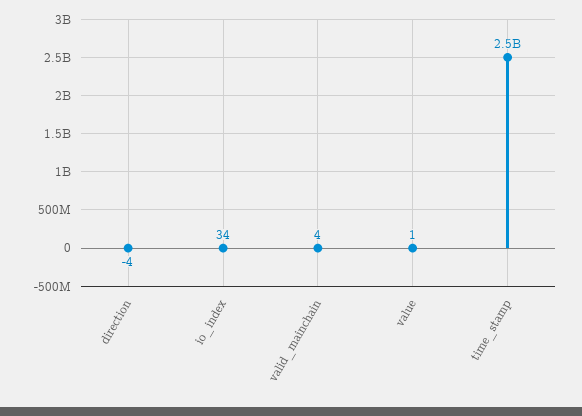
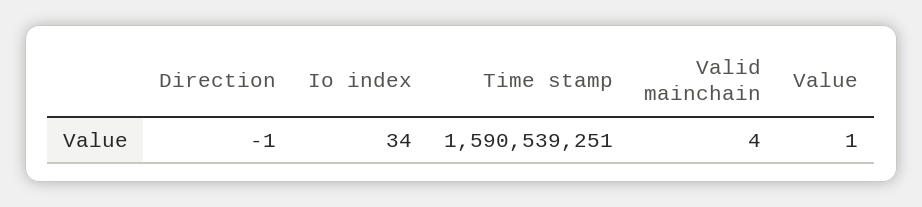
  {
-   "direction": -4,
+   "direction": -1,
    "io_index": 34,
    "valid_mainchain": 4,
    "value": 1,
-   "time_stamp": 2500000000
+   "time_stamp": 1590539251
  }

